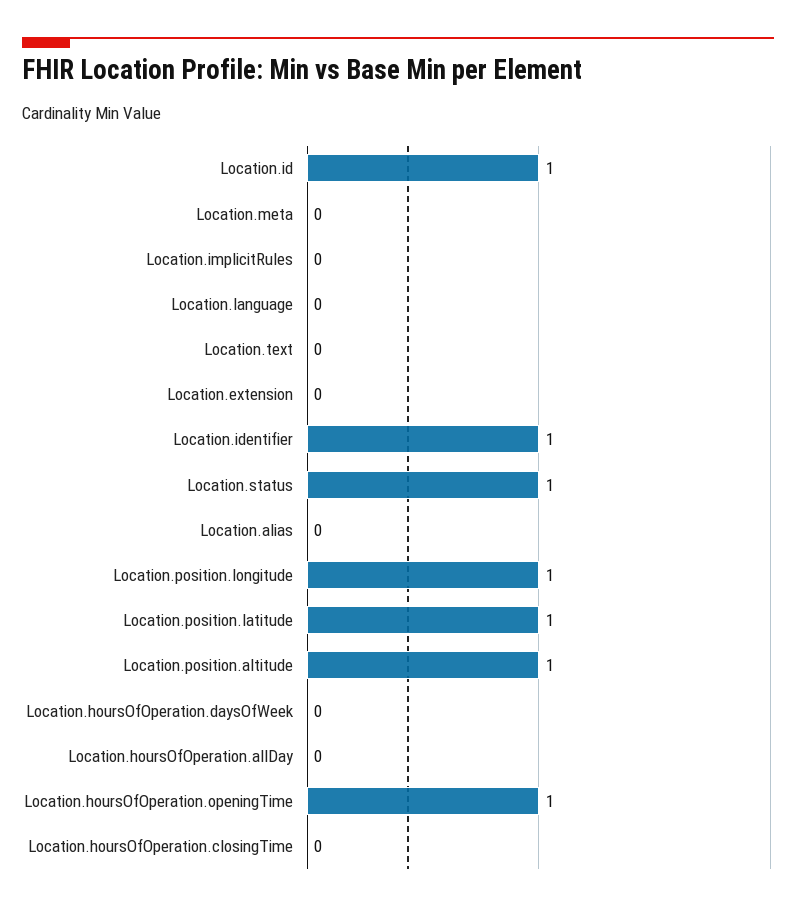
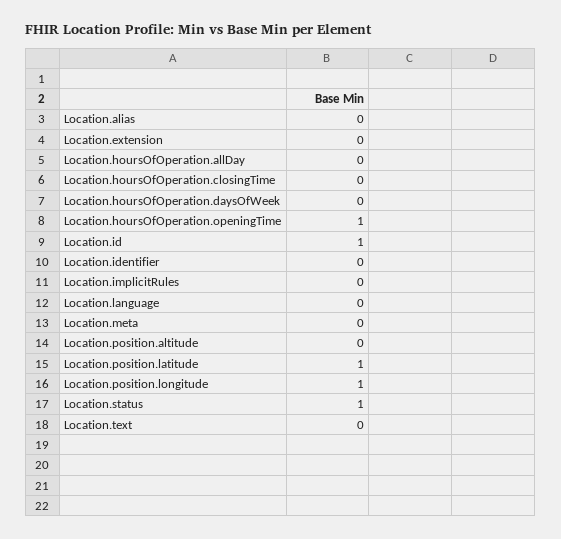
  {
    "Location.id": 1,
    "Location.meta": 0,
    "Location.implicitRules": 0,
    "Location.language": 0,
    "Location.text": 0,
    "Location.extension": 0,
-   "Location.identifier": 1,
+   "Location.identifier": 0,
    "Location.status": 1,
    "Location.alias": 0,
    "Location.position.longitude": 1,
    "Location.position.latitude": 1,
-   "Location.position.altitude": 1,
+   "Location.position.altitude": 0,
    "Location.hoursOfOperation.daysOfWeek": 0,
    "Location.hoursOfOperation.allDay": 0,
    "Location.hoursOfOperation.openingTime": 1,
    "Location.hoursOfOperation.closingTime": 0
  }

